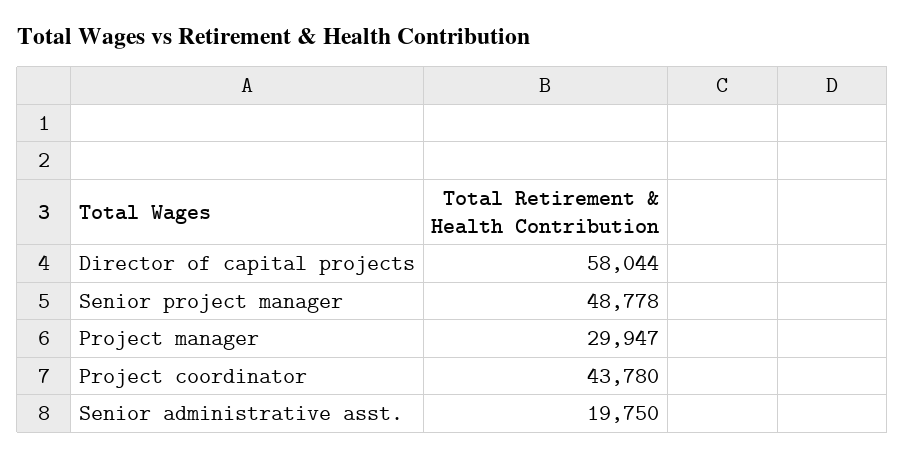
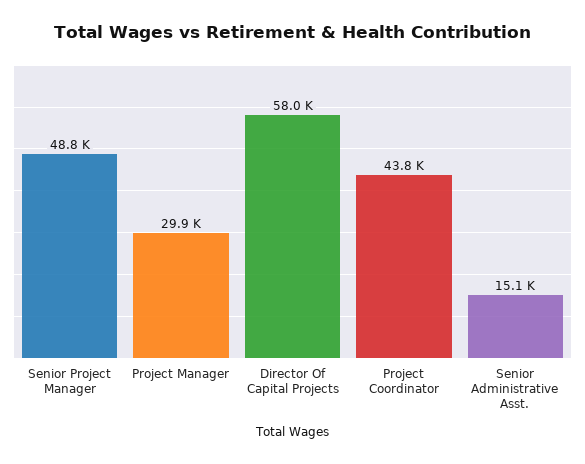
  {
    "Director of capital projects": 58044,
    "Senior project manager": 48778,
    "Project manager": 29947,
    "Project coordinator": 43780,
-   "Senior administrative asst.": 19750
+   "Senior administrative asst.": 15100
  }

